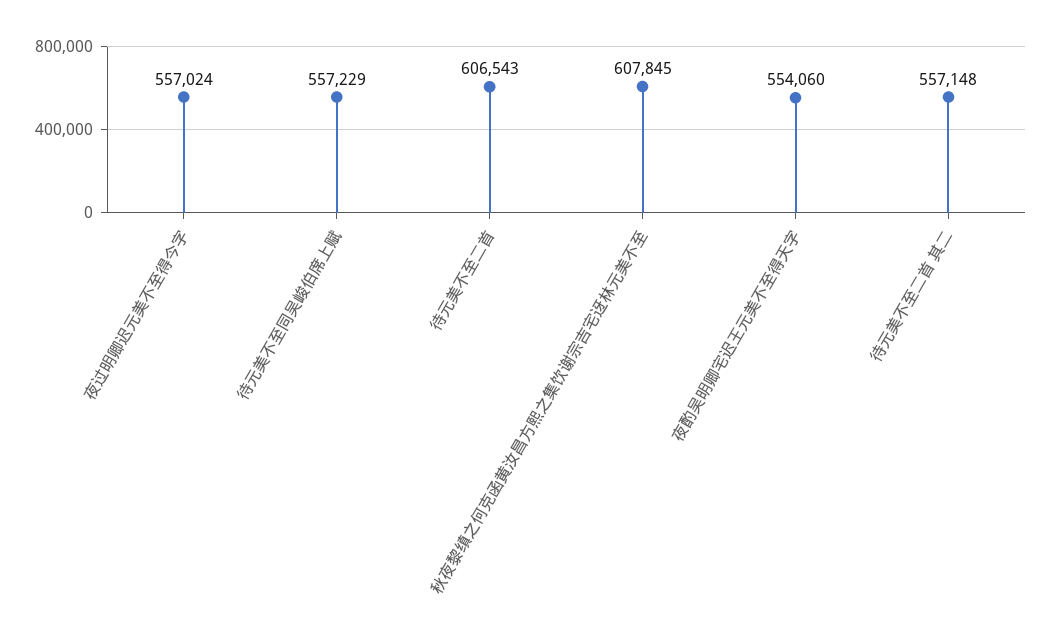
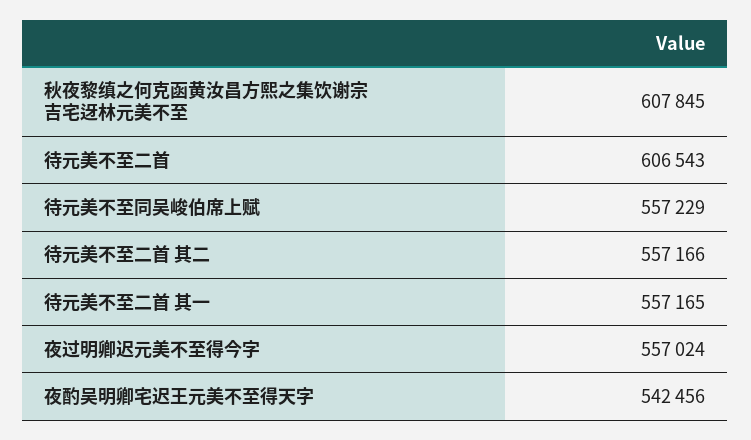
  {
    "夜过明卿迟元美不至得今字": 557024,
    "待元美不至同吴峻伯席上赋": 557229,
    "待元美不至二首": 606543,
    "秋夜黎缜之何克函黄汝昌方熙之集饮谢宗吉宅迓林元美不至": 607845,
-   "夜酌吴明卿宅迟王元美不至得天字": 554060,
+   "夜酌吴明卿宅迟王元美不至得天字": 542456,
-   "待元美不至二首 其二": 557148
+   "待元美不至二首 其二": 557166,
+   "待元美不至二首 其一": 557165
  }

